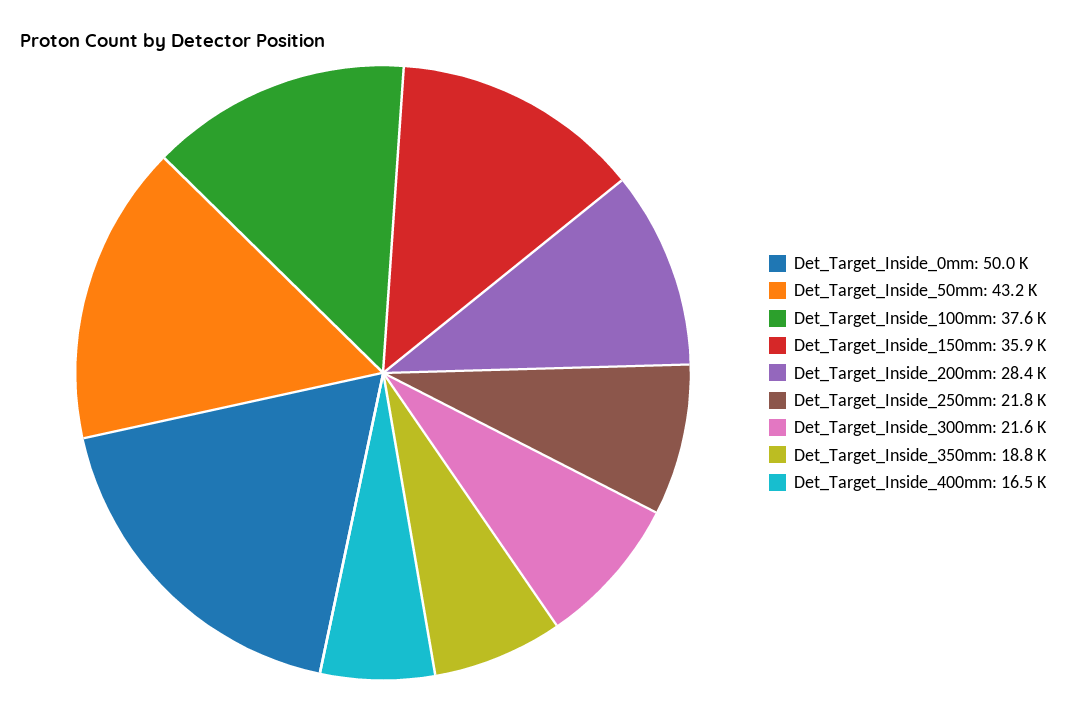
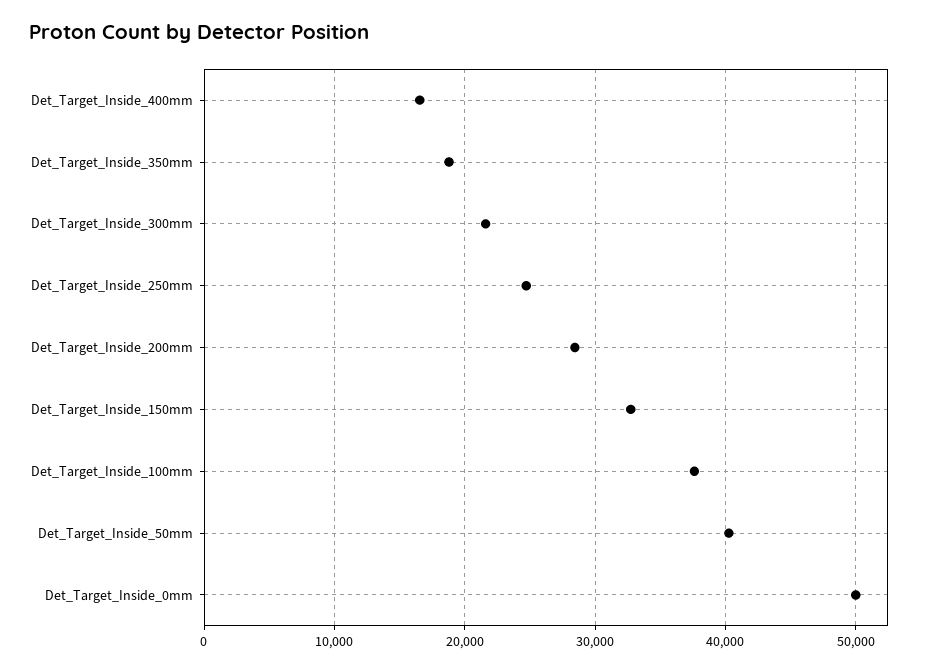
  {
    "Det_Target_Inside_0mm": 50000,
-   "Det_Target_Inside_50mm": 43200,
+   "Det_Target_Inside_50mm": 40000,
    "Det_Target_Inside_100mm": 37600,
-   "Det_Target_Inside_150mm": 35900,
+   "Det_Target_Inside_150mm": 33000,
    "Det_Target_Inside_200mm": 28400,
-   "Det_Target_Inside_250mm": 21800,
+   "Det_Target_Inside_250mm": 25000,
    "Det_Target_Inside_300mm": 21600,
    "Det_Target_Inside_350mm": 18800,
    "Det_Target_Inside_400mm": 16500
  }

